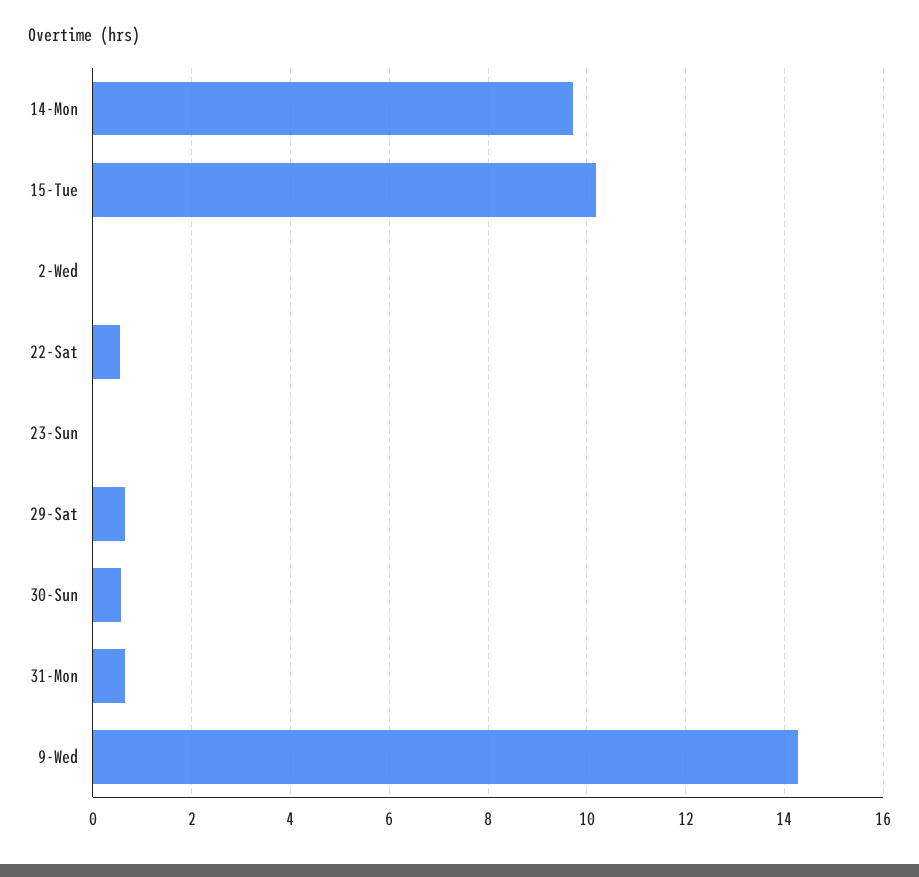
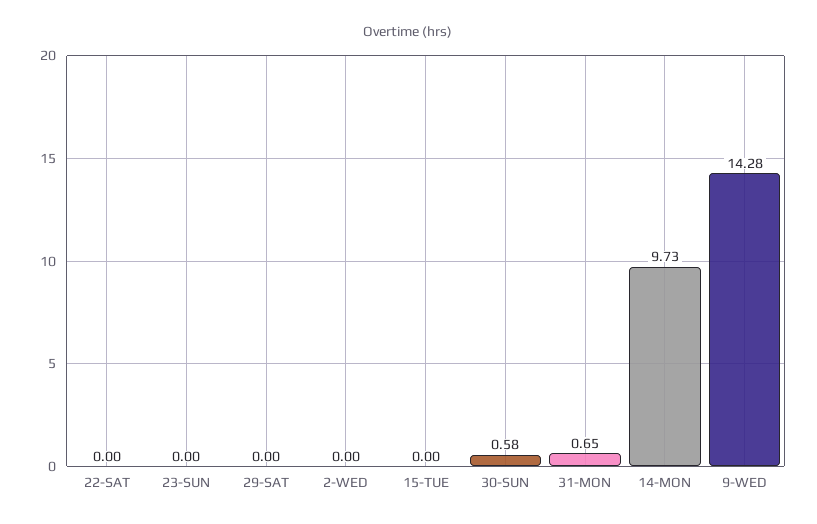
  {
    "14-Mon": 9.73,
-   "15-Tue": 10.2,
+   "15-Tue": 0,
    "2-Wed": 0,
-   "22-Sat": 0.6,
+   "22-Sat": 0,
    "23-Sun": 0,
-   "29-Sat": 0.6,
+   "29-Sat": 0,
    "30-Sun": 0.58,
    "31-Mon": 0.65,
    "9-Wed": 14.28
  }

